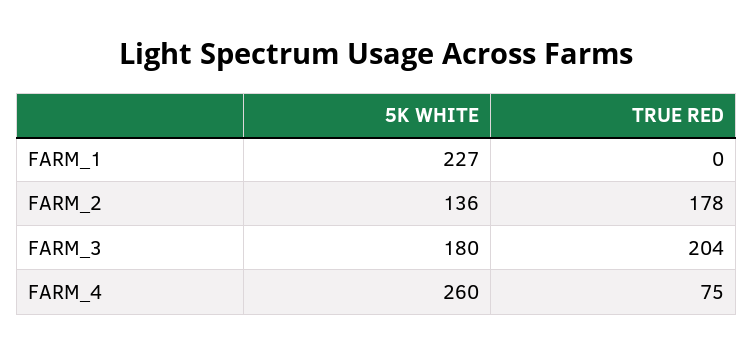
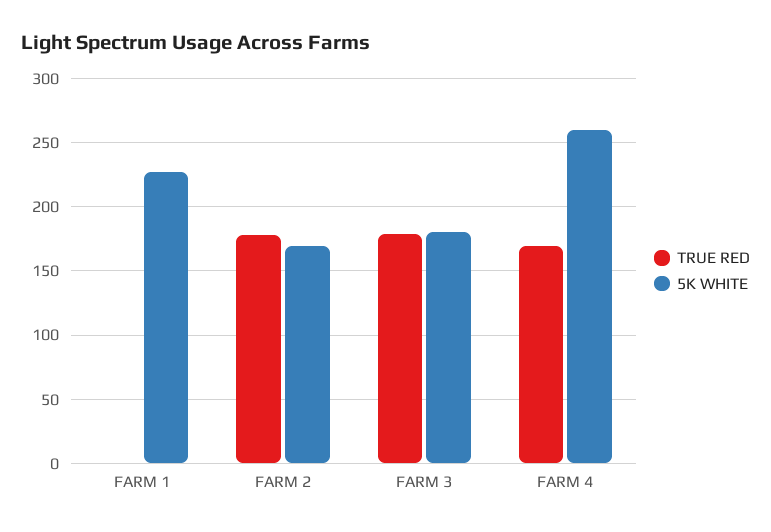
  {
    "5K WHITE": {
      "FARM_1": 227,
-     "FARM_2": 136,
+     "FARM_2": 170,
      "FARM_3": 180,
      "FARM_4": 260
    },
    "TRUE RED": {
      "FARM_1": 0,
      "FARM_2": 178,
-     "FARM_3": 204,
+     "FARM_3": 180,
-     "FARM_4": 75
+     "FARM_4": 170
    }
  }

